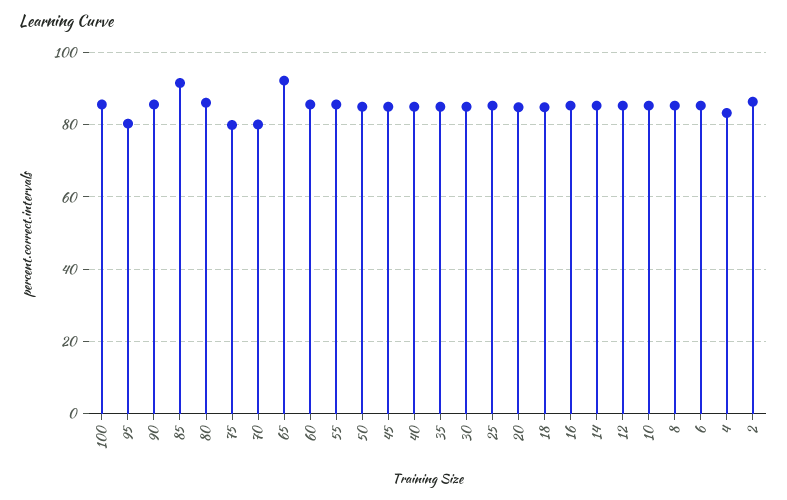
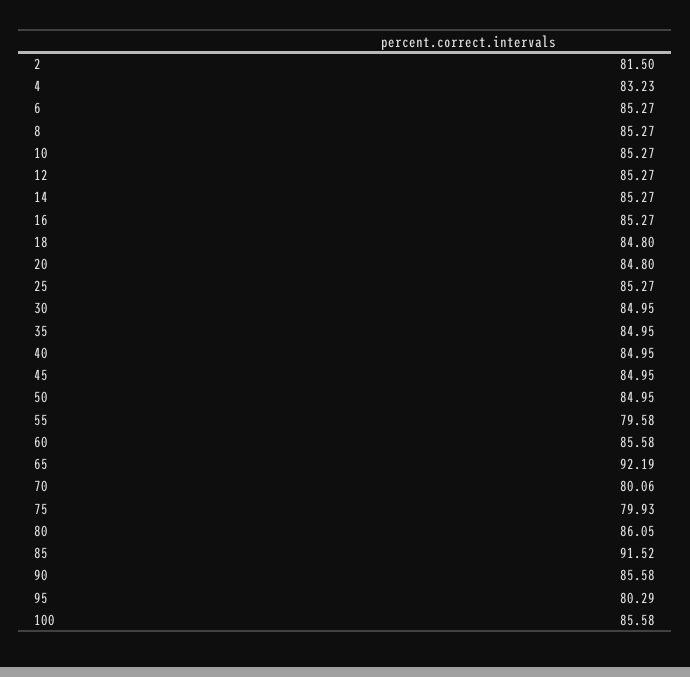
  {
    "100": 85.58,
    "95": 80.29,
    "90": 85.58,
    "85": 91.52,
    "80": 86.05,
    "75": 79.93,
    "70": 80.06,
    "65": 92.19,
    "60": 85.58,
-   "55": 86,
+   "55": 79.58,
    "50": 84.95,
    "45": 84.95,
    "40": 84.95,
    "35": 84.95,
    "30": 84.95,
    "25": 85.27,
    "20": 84.8,
    "18": 84.8,
    "16": 85.27,
    "14": 85.27,
    "12": 85.27,
    "10": 85.27,
    "8": 85.27,
    "6": 85.27,
    "4": 83.23,
-   "2": 86
+   "2": 81.5
  }

